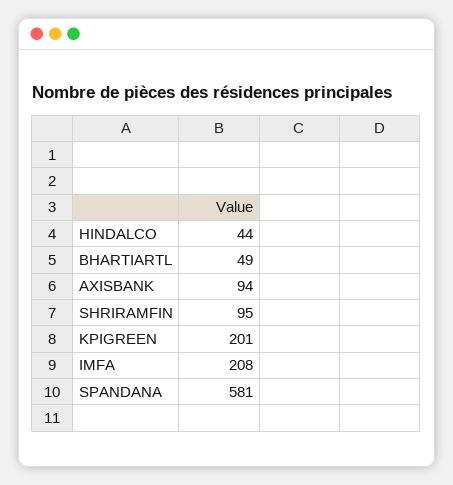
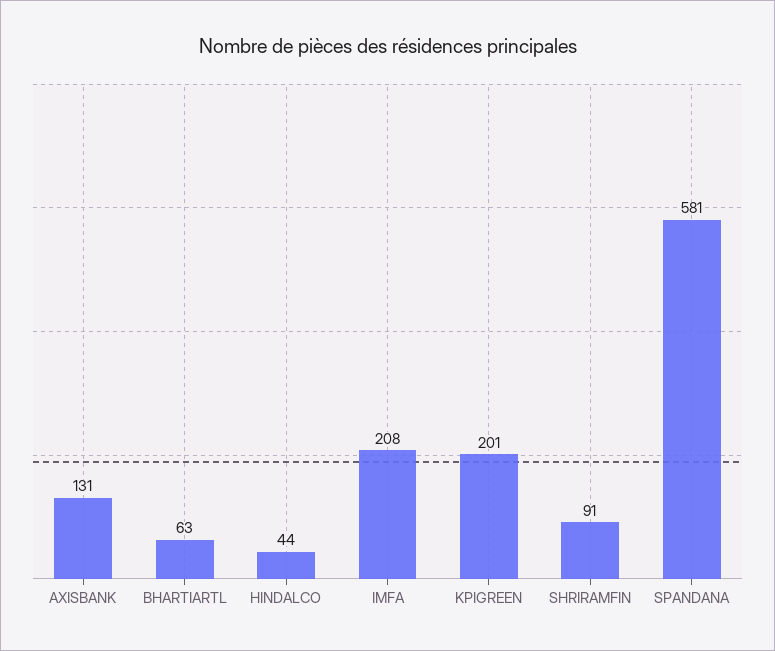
  {
    "HINDALCO": 44,
-   "BHARTIARTL": 49,
+   "BHARTIARTL": 63,
-   "AXISBANK": 94,
+   "AXISBANK": 131,
-   "SHRIRAMFIN": 95,
+   "SHRIRAMFIN": 91,
    "KPIGREEN": 201,
    "IMFA": 208,
    "SPANDANA": 581
  }

